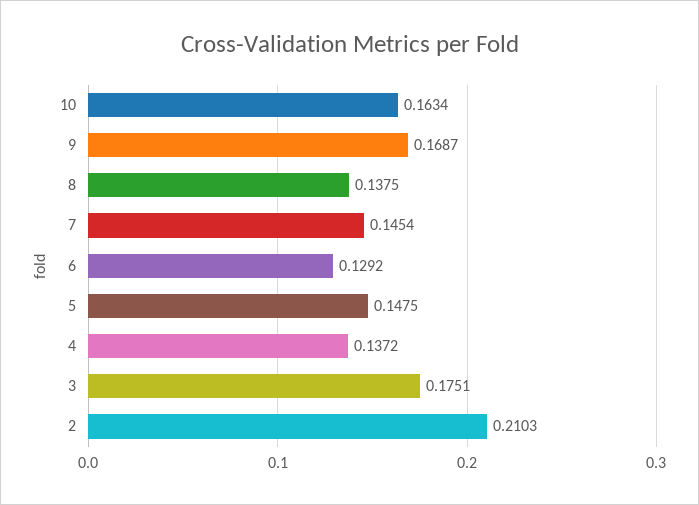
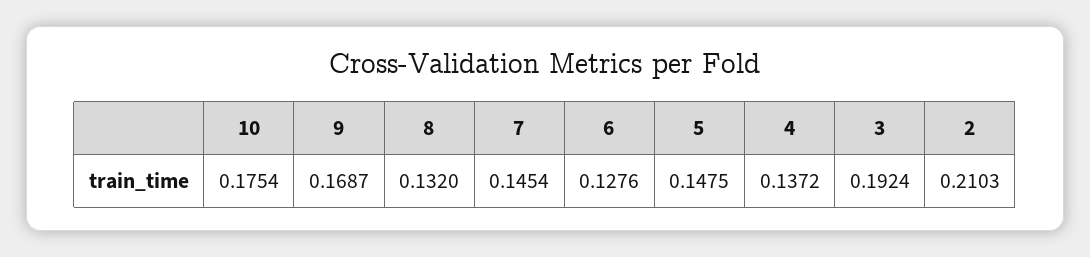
  {
-   "10": 0.1634,
+   "10": 0.1754,
    "9": 0.1687,
-   "8": 0.1375,
+   "8": 0.132,
    "7": 0.1454,
-   "6": 0.1292,
+   "6": 0.1276,
    "5": 0.1475,
    "4": 0.1372,
-   "3": 0.1751,
+   "3": 0.1924,
    "2": 0.2103
  }

